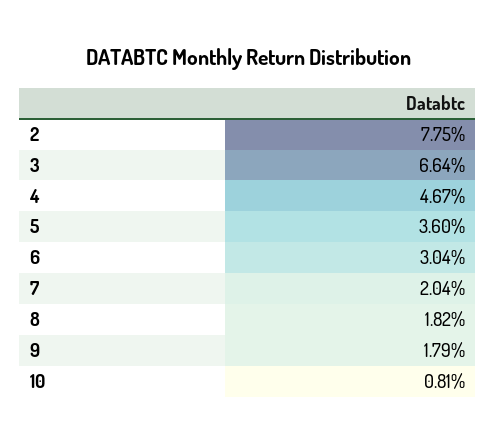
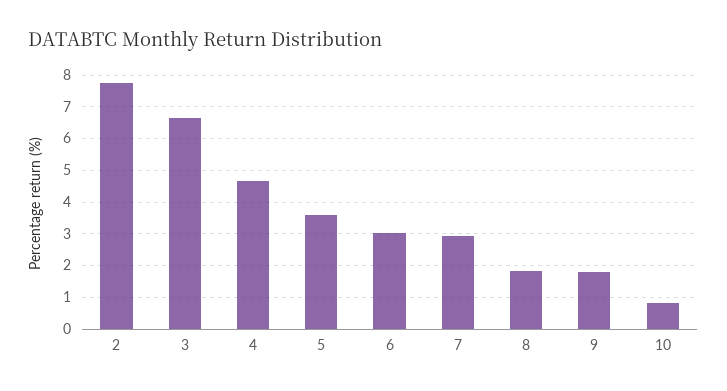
  {
    "2": 7.75,
    "3": 6.64,
    "4": 4.67,
    "5": 3.6,
    "6": 3.04,
-   "7": 2.04,
+   "7": 3,
    "8": 1.82,
    "9": 1.79,
    "10": 0.81
  }

